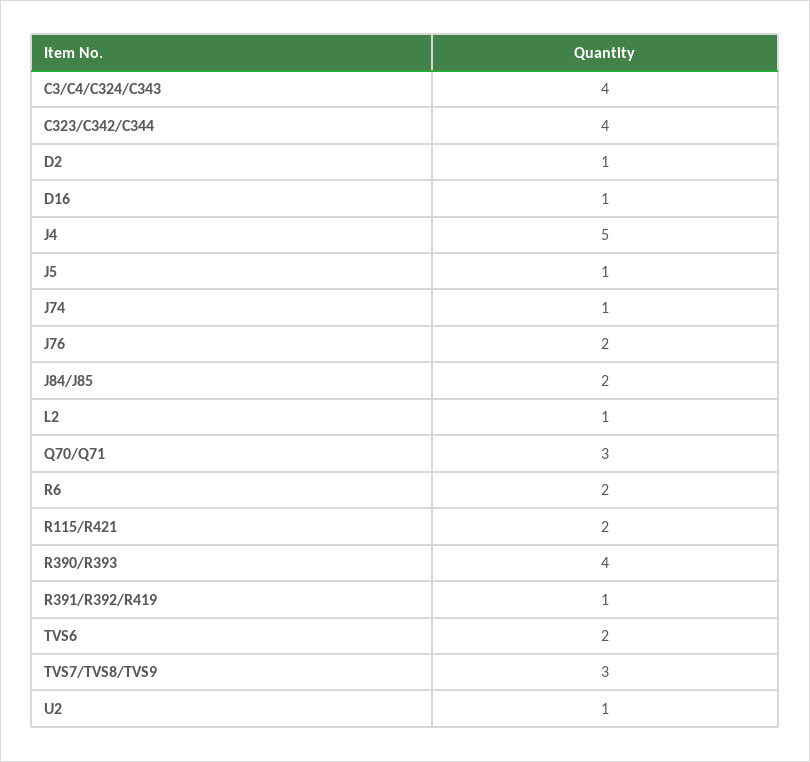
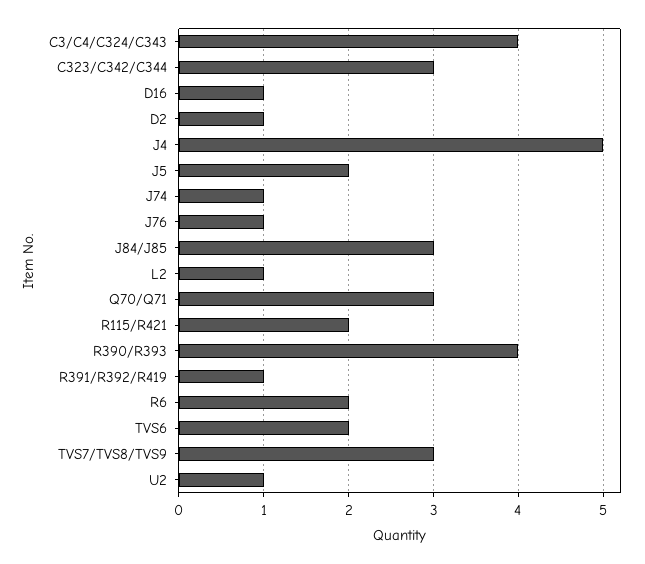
  {
    "C3/C4/C324/C343": 4,
-   "C323/C342/C344": 4,
+   "C323/C342/C344": 3,
    "D2": 1,
    "D16": 1,
    "J4": 5,
-   "J5": 1,
+   "J5": 2,
    "J74": 1,
-   "J76": 2,
+   "J76": 1,
-   "J84/J85": 2,
+   "J84/J85": 3,
    "L2": 1,
    "Q70/Q71": 3,
    "R6": 2,
    "R115/R421": 2,
    "R390/R393": 4,
    "R391/R392/R419": 1,
    "TVS6": 2,
    "TVS7/TVS8/TVS9": 3,
    "U2": 1
  }

